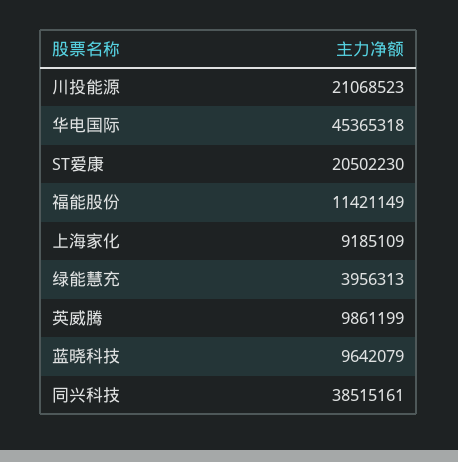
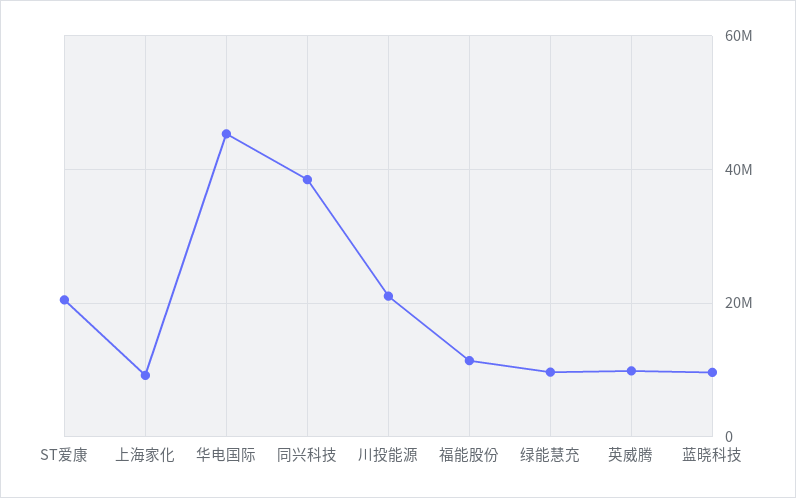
  {
    "川投能源": 21068523,
    "华电国际": 45365318,
    "ST爱康": 20502230,
    "福能股份": 11421149,
    "上海家化": 9185109,
-   "绿能慧充": 3956313,
+   "绿能慧充": 10000000,
    "英威腾": 9861199,
    "蓝晓科技": 9642079,
    "同兴科技": 38515161
  }

